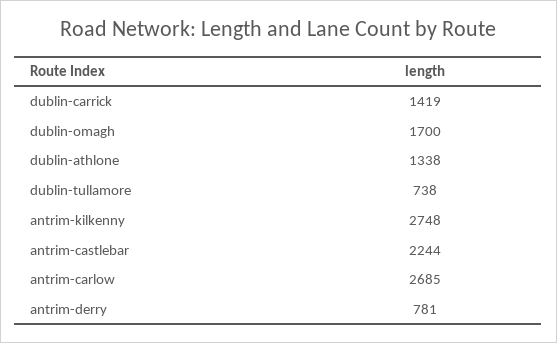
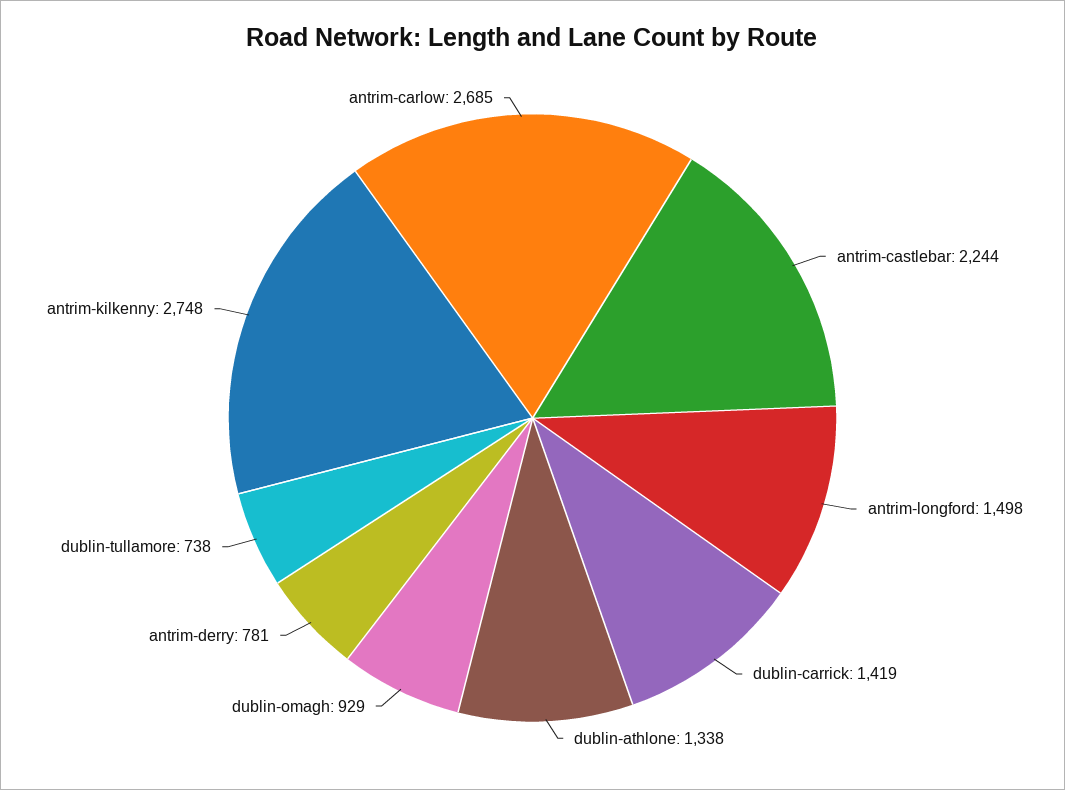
  {
    "dublin-carrick": 1419,
-   "dublin-omagh": 1700,
+   "dublin-omagh": 929,
    "dublin-athlone": 1338,
    "dublin-tullamore": 738,
    "antrim-kilkenny": 2748,
    "antrim-castlebar": 2244,
    "antrim-carlow": 2685,
-   "antrim-derry": 781
+   "antrim-derry": 781,
+   "antrim-longford": 1498
  }

